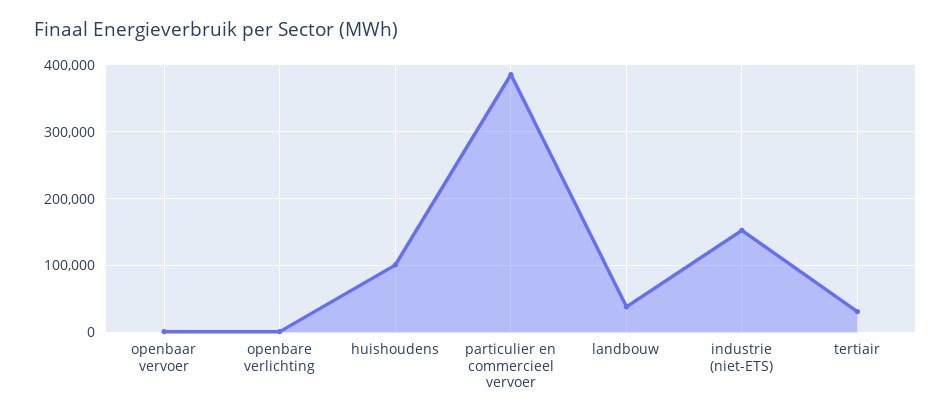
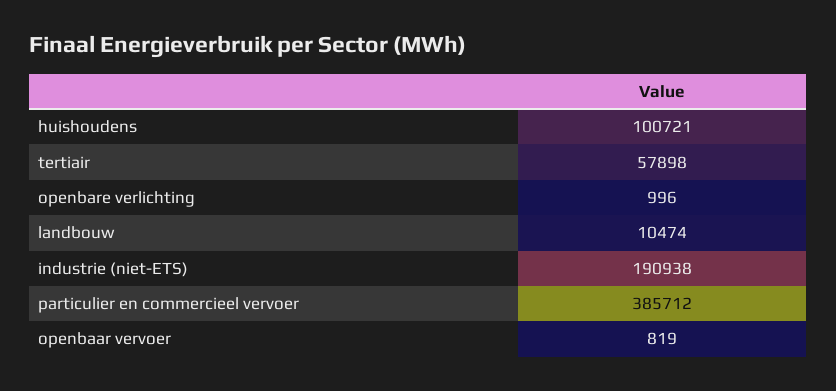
  {
    "openbaar vervoer": 819,
    "openbare verlichting": 996,
    "huishoudens": 100721,
    "particulier en commercieel vervoer": 385712,
-   "landbouw": 40000,
+   "landbouw": 10474,
-   "industrie (niet-ETS)": 150000,
+   "industrie (niet-ETS)": 190938,
-   "tertiair": 30000
+   "tertiair": 57898
  }

